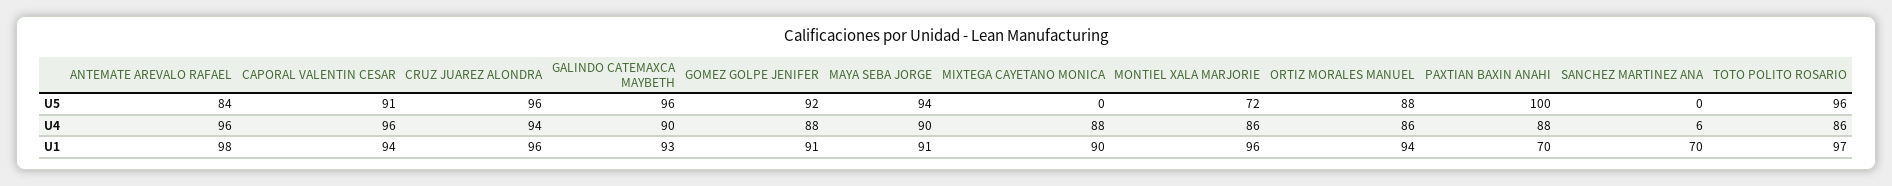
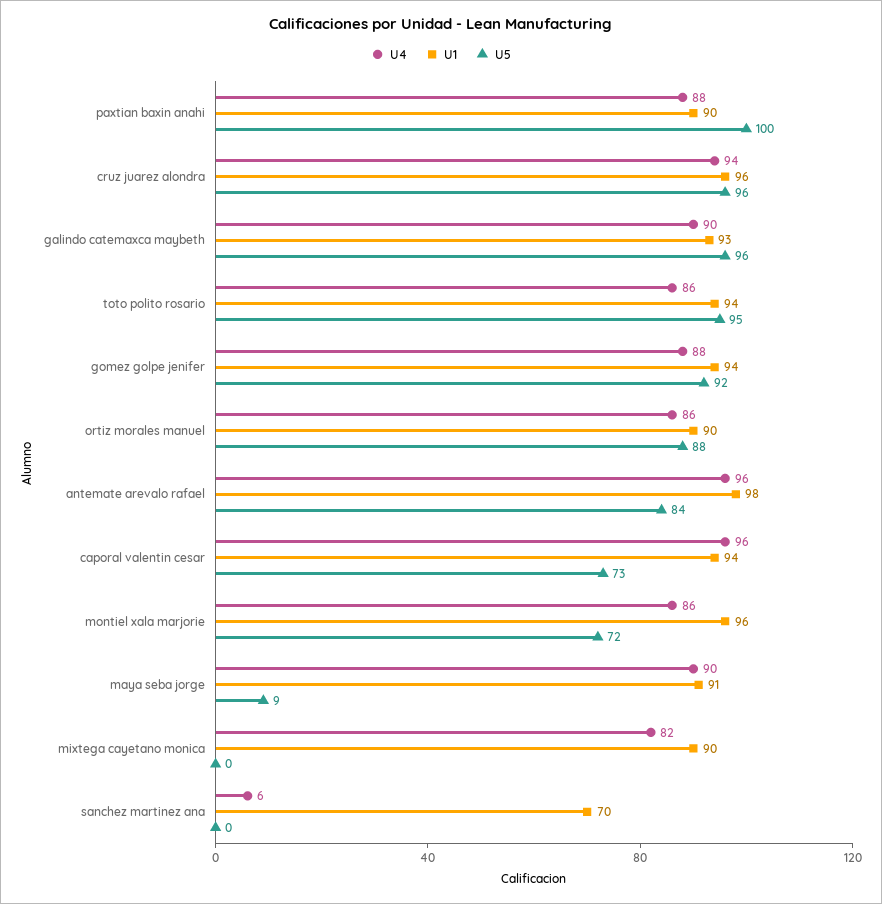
  {
    "U5": {
      "ANTEMATE AREVALO RAFAEL": 84,
-     "CAPORAL VALENTIN CESAR": 91,
+     "CAPORAL VALENTIN CESAR": 73,
      "CRUZ JUAREZ ALONDRA": 96,
      "GALINDO CATEMAXCA MAYBETH": 96,
      "GOMEZ GOLPE JENIFER": 92,
-     "MAYA SEBA JORGE": 94,
+     "MAYA SEBA JORGE": 9,
      "MIXTEGA CAYETANO MONICA": 0,
      "MONTIEL XALA MARJORIE": 72,
      "ORTIZ MORALES MANUEL": 88,
      "PAXTIAN BAXIN ANAHI": 100,
      "SANCHEZ MARTINEZ ANA": 0,
-     "TOTO POLITO ROSARIO": 96
+     "TOTO POLITO ROSARIO": 95
    },
    "U4": {
      "ANTEMATE AREVALO RAFAEL": 96,
      "CAPORAL VALENTIN CESAR": 96,
      "CRUZ JUAREZ ALONDRA": 94,
      "GALINDO CATEMAXCA MAYBETH": 90,
      "GOMEZ GOLPE JENIFER": 88,
      "MAYA SEBA JORGE": 90,
-     "MIXTEGA CAYETANO MONICA": 88,
+     "MIXTEGA CAYETANO MONICA": 82,
      "MONTIEL XALA MARJORIE": 86,
      "ORTIZ MORALES MANUEL": 86,
      "PAXTIAN BAXIN ANAHI": 88,
      "SANCHEZ MARTINEZ ANA": 6,
      "TOTO POLITO ROSARIO": 86
    },
    "U1": {
      "ANTEMATE AREVALO RAFAEL": 98,
      "CAPORAL VALENTIN CESAR": 94,
      "CRUZ JUAREZ ALONDRA": 96,
      "GALINDO CATEMAXCA MAYBETH": 93,
-     "GOMEZ GOLPE JENIFER": 91,
+     "GOMEZ GOLPE JENIFER": 94,
      "MAYA SEBA JORGE": 91,
      "MIXTEGA CAYETANO MONICA": 90,
      "MONTIEL XALA MARJORIE": 96,
-     "ORTIZ MORALES MANUEL": 94,
+     "ORTIZ MORALES MANUEL": 90,
-     "PAXTIAN BAXIN ANAHI": 70,
+     "PAXTIAN BAXIN ANAHI": 90,
      "SANCHEZ MARTINEZ ANA": 70,
-     "TOTO POLITO ROSARIO": 97
+     "TOTO POLITO ROSARIO": 94
    }
  }

